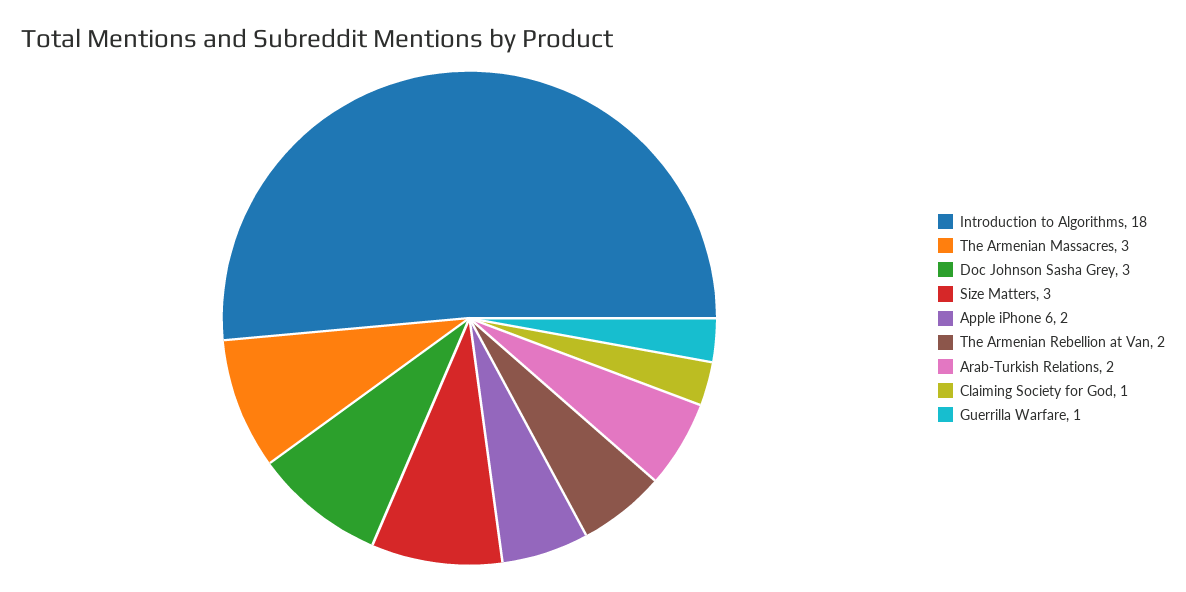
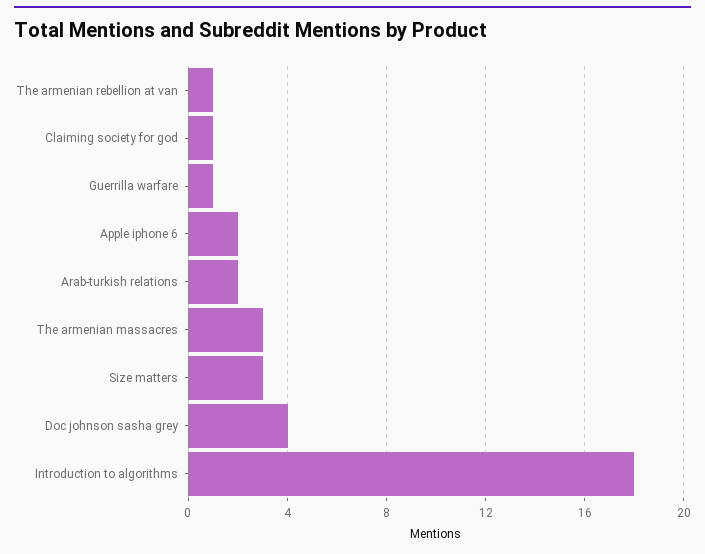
  {
    "Introduction to Algorithms": 18,
    "The Armenian Massacres": 3,
-   "Doc Johnson Sasha Grey": 3,
+   "Doc Johnson Sasha Grey": 4,
    "Size Matters": 3,
    "Apple iPhone 6": 2,
-   "The Armenian Rebellion at Van": 2,
+   "The Armenian Rebellion at Van": 1,
    "Arab-Turkish Relations": 2,
    "Claiming Society for God": 1,
    "Guerrilla Warfare": 1
  }

